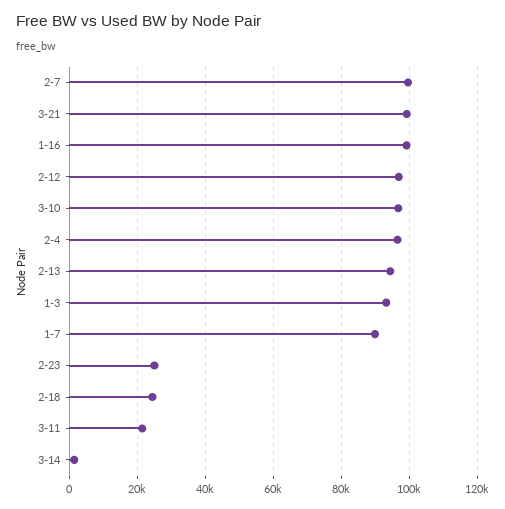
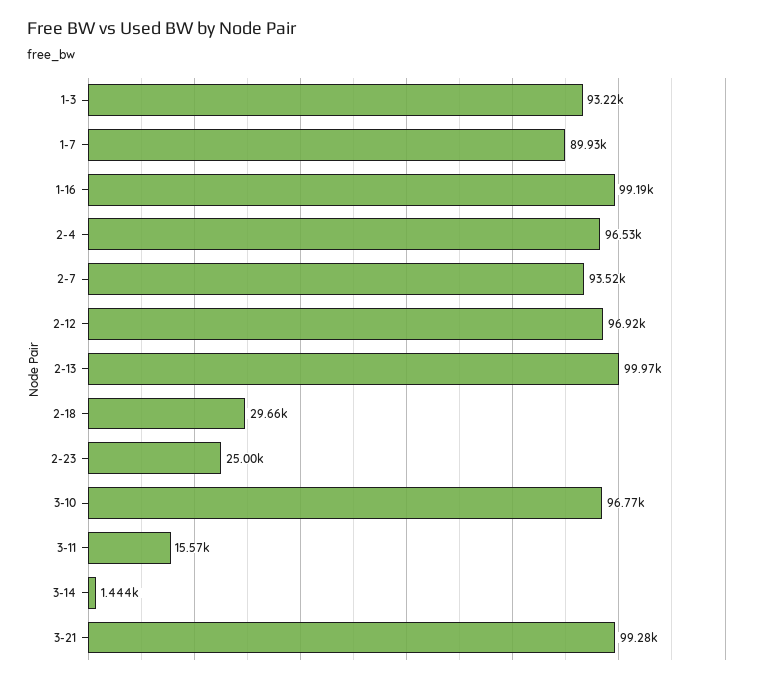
  {
-   "2-7": 100000,
+   "2-7": 93520,
    "3-21": 99280,
    "1-16": 99190,
    "2-12": 96920,
    "3-10": 96770,
    "2-4": 96530,
-   "2-13": 94000,
+   "2-13": 99970,
    "1-3": 93220,
    "1-7": 89930,
    "2-23": 25000,
-   "2-18": 24000,
+   "2-18": 29660,
-   "3-11": 22000,
+   "3-11": 15570,
    "3-14": 1444
  }

